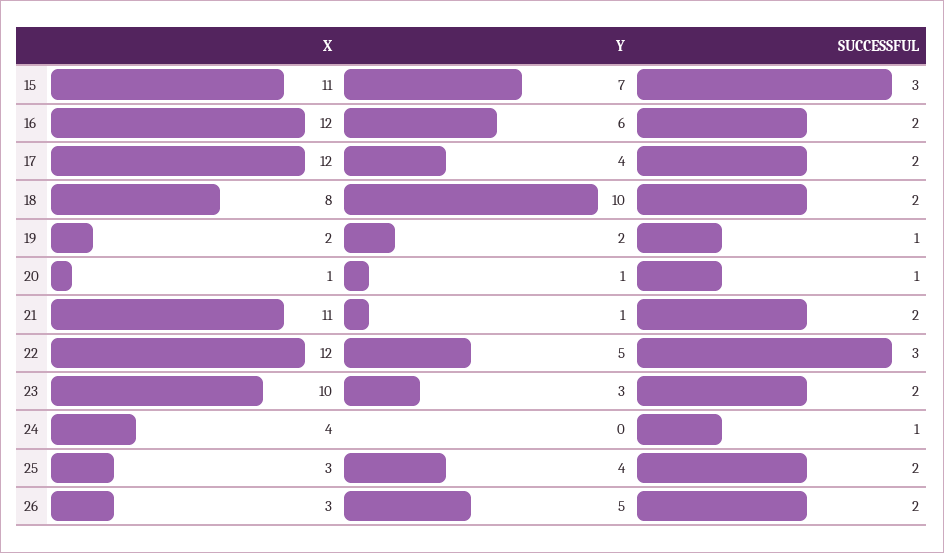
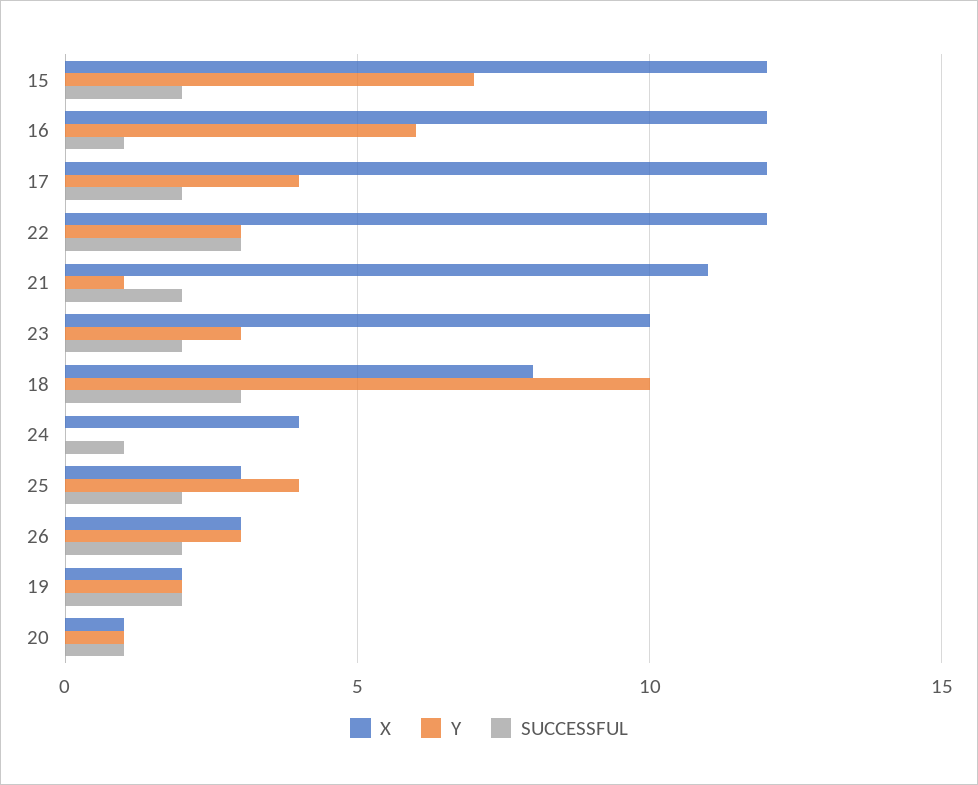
  {
    "X": {
-     "15": 11,
+     "15": 12,
      "16": 12,
      "17": 12,
      "18": 8,
      "19": 2,
      "20": 1,
      "21": 11,
      "22": 12,
      "23": 10,
      "24": 4,
      "25": 3,
      "26": 3
    },
    "Y": {
      "15": 7,
      "16": 6,
      "17": 4,
      "18": 10,
      "19": 2,
      "20": 1,
      "21": 1,
-     "22": 5,
+     "22": 3,
      "23": 3,
      "24": 0,
      "25": 4,
-     "26": 5
+     "26": 3
    },
    "SUCCESSFUL": {
-     "15": 3,
+     "15": 2,
-     "16": 2,
+     "16": 1,
      "17": 2,
-     "18": 2,
+     "18": 3,
-     "19": 1,
+     "19": 2,
      "20": 1,
      "21": 2,
      "22": 3,
      "23": 2,
      "24": 1,
      "25": 2,
      "26": 2
    }
  }

